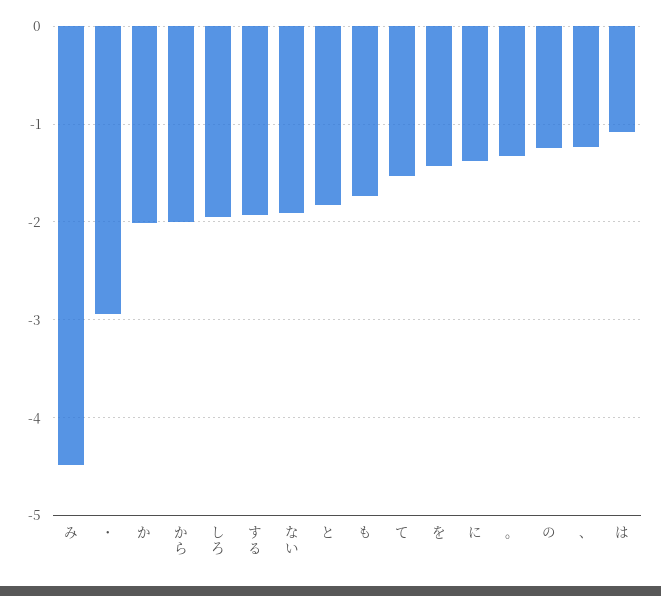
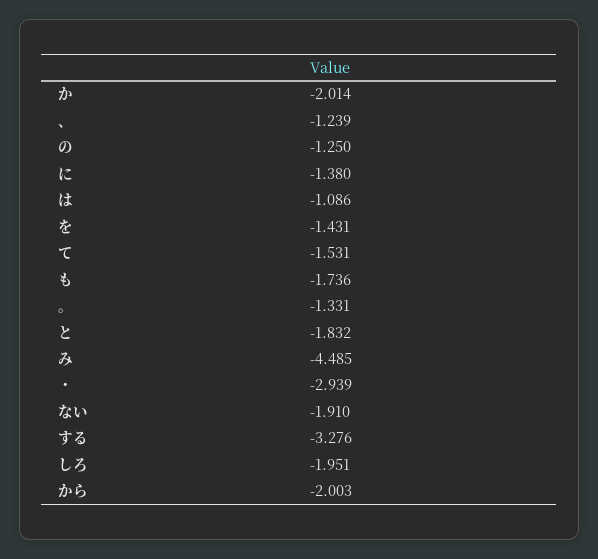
  {
    "み": -4.485,
    "・": -2.939,
    "か": -2.014,
    "から": -2.003,
    "しろ": -1.951,
-   "する": -1.9,
+   "する": -3.276,
    "ない": -1.91,
    "と": -1.832,
    "も": -1.736,
    "て": -1.531,
    "を": -1.431,
    "に": -1.38,
    "。": -1.331,
    "の": -1.25,
    "、": -1.239,
    "は": -1.086
  }

